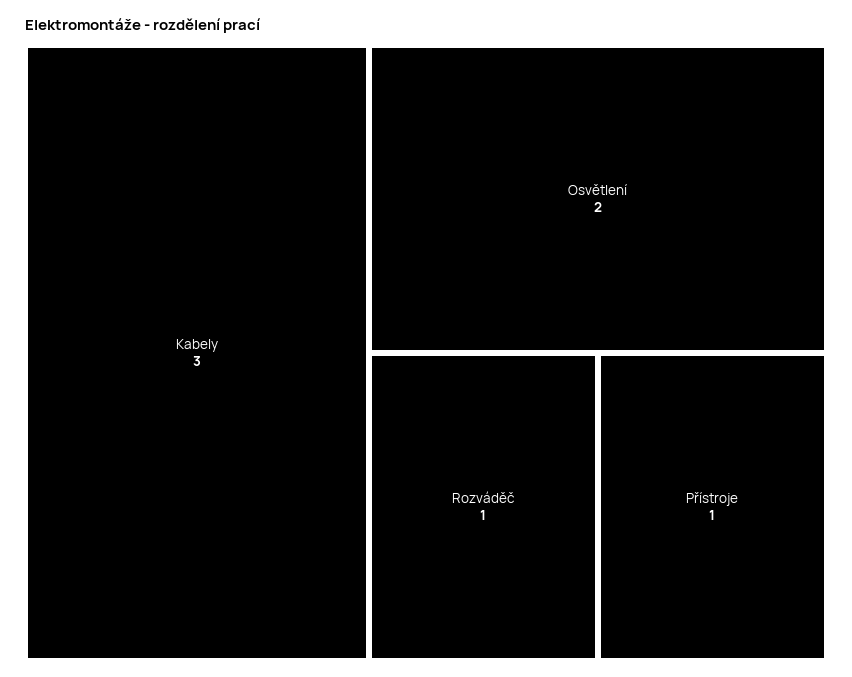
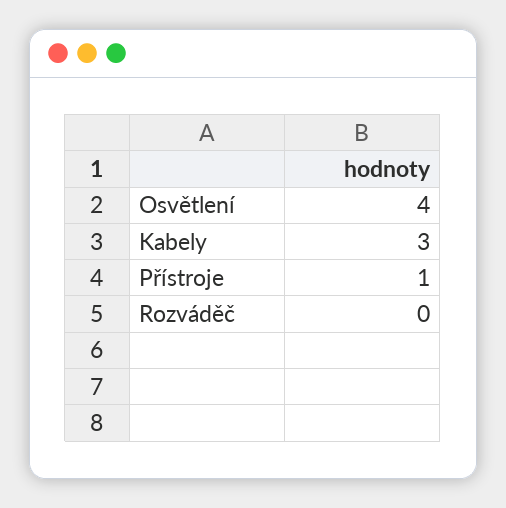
  {
    "Kabely": 3,
-   "Osvětlení": 2,
+   "Osvětlení": 4,
-   "Rozváděč": 1,
+   "Rozváděč": 0,
    "Přístroje": 1
  }

